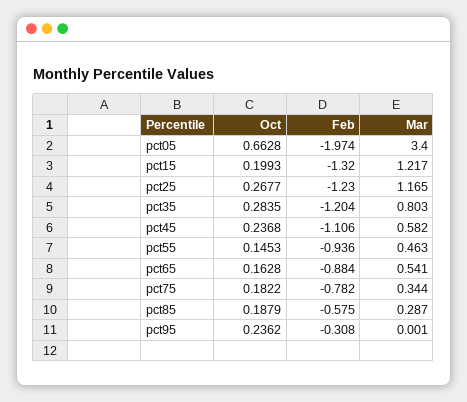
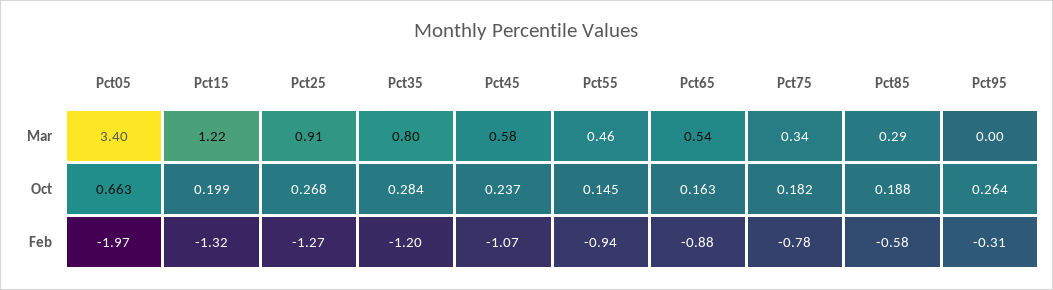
  {
    "Oct": {
      "pct05": 0.6628,
      "pct15": 0.1993,
      "pct25": 0.2677,
      "pct35": 0.2835,
      "pct45": 0.2368,
      "pct55": 0.1453,
      "pct65": 0.1628,
      "pct75": 0.1822,
      "pct85": 0.1879,
-     "pct95": 0.2362
+     "pct95": 0.264
    },
    "Feb": {
      "pct05": -1.974,
      "pct15": -1.32,
-     "pct25": -1.23,
+     "pct25": -1.27,
      "pct35": -1.204,
-     "pct45": -1.106,
+     "pct45": -1.07,
      "pct55": -0.936,
      "pct65": -0.884,
      "pct75": -0.782,
      "pct85": -0.575,
      "pct95": -0.308
    },
    "Mar": {
      "pct05": 3.4,
      "pct15": 1.217,
-     "pct25": 1.165,
+     "pct25": 0.91,
      "pct35": 0.803,
      "pct45": 0.582,
      "pct55": 0.463,
      "pct65": 0.541,
      "pct75": 0.344,
      "pct85": 0.287,
      "pct95": 0.001
    }
  }

